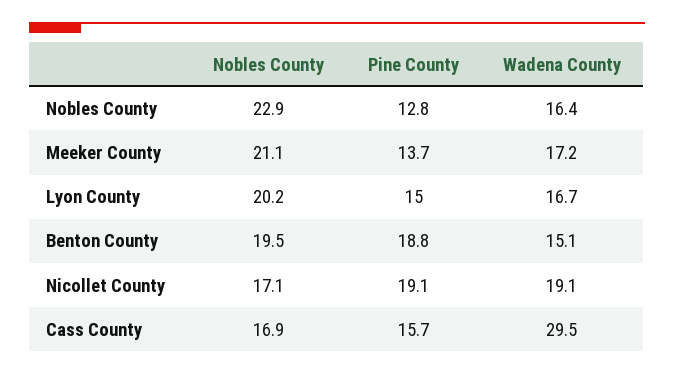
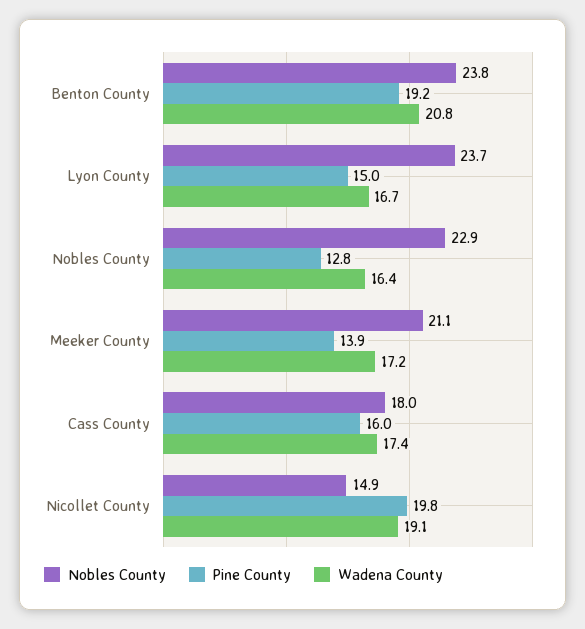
  {
    "Nobles County": {
      "Nobles County": 22.9,
      "Meeker County": 21.1,
-     "Lyon County": 20.2,
+     "Lyon County": 23.7,
-     "Benton County": 19.5,
+     "Benton County": 23.8,
-     "Nicollet County": 17.1,
+     "Nicollet County": 14.9,
-     "Cass County": 16.9
+     "Cass County": 18
    },
    "Pine County": {
      "Nobles County": 12.8,
-     "Meeker County": 13.7,
+     "Meeker County": 13.9,
      "Lyon County": 15,
-     "Benton County": 18.8,
+     "Benton County": 19.2,
-     "Nicollet County": 19.1,
+     "Nicollet County": 19.8,
-     "Cass County": 15.7
+     "Cass County": 16
    },
    "Wadena County": {
      "Nobles County": 16.4,
      "Meeker County": 17.2,
      "Lyon County": 16.7,
-     "Benton County": 15.1,
+     "Benton County": 20.8,
      "Nicollet County": 19.1,
-     "Cass County": 29.5
+     "Cass County": 17.4
    }
  }

